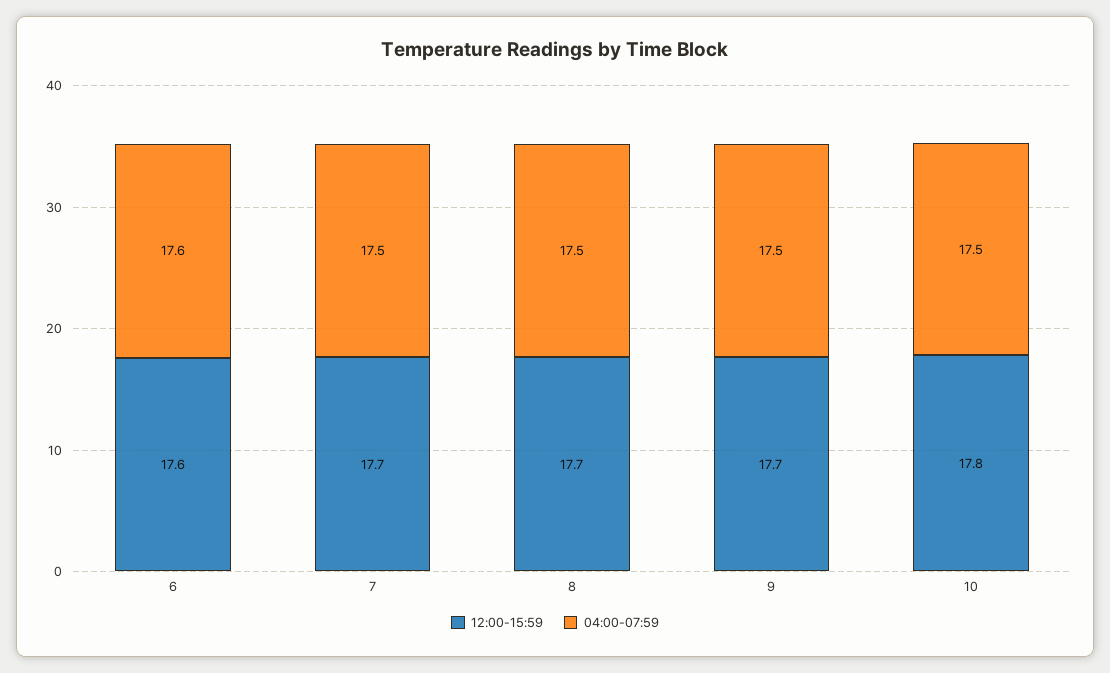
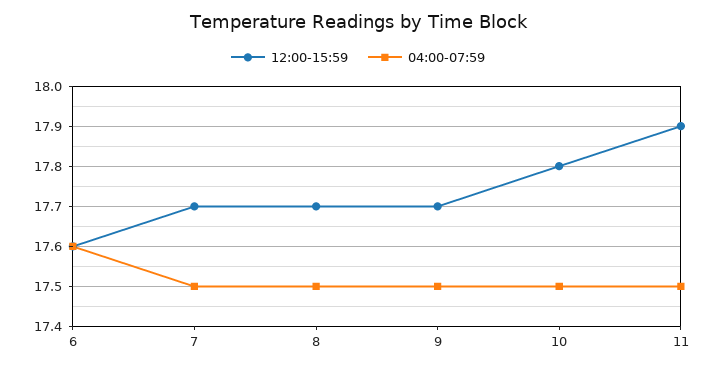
  {
    "12:00-15:59": {
      "6": 17.6,
      "7": 17.7,
      "8": 17.7,
      "9": 17.7,
-     "10": 17.8
+     "10": 17.8,
+     "11": 17.9
    },
    "04:00-07:59": {
      "6": 17.6,
      "7": 17.5,
      "8": 17.5,
      "9": 17.5,
-     "10": 17.5
+     "10": 17.5,
+     "11": 17.5
    }
  }

